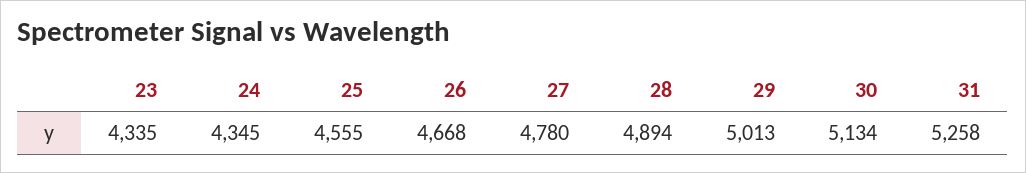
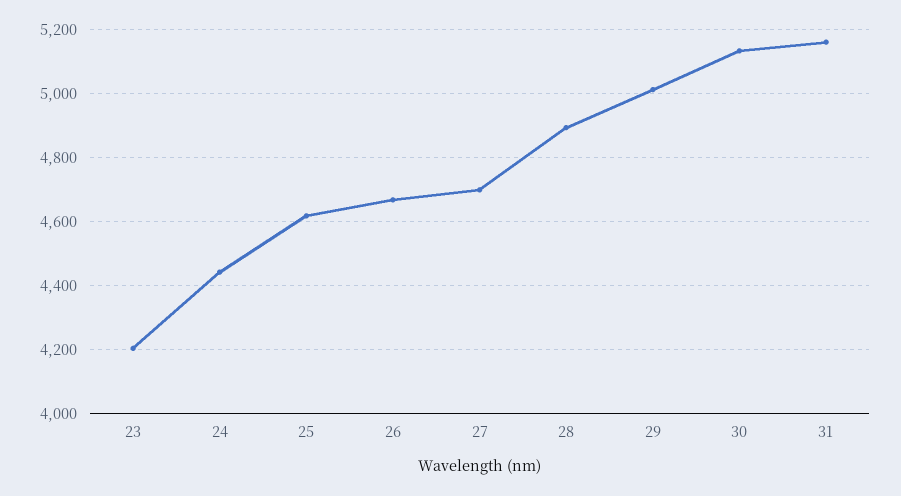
  {
-   "23": 4335,
+   "23": 4200,
-   "24": 4345,
+   "24": 4440,
-   "25": 4555,
+   "25": 4620,
    "26": 4668,
-   "27": 4780,
+   "27": 4700,
    "28": 4894,
    "29": 5013,
    "30": 5134,
-   "31": 5258
+   "31": 5160
  }

